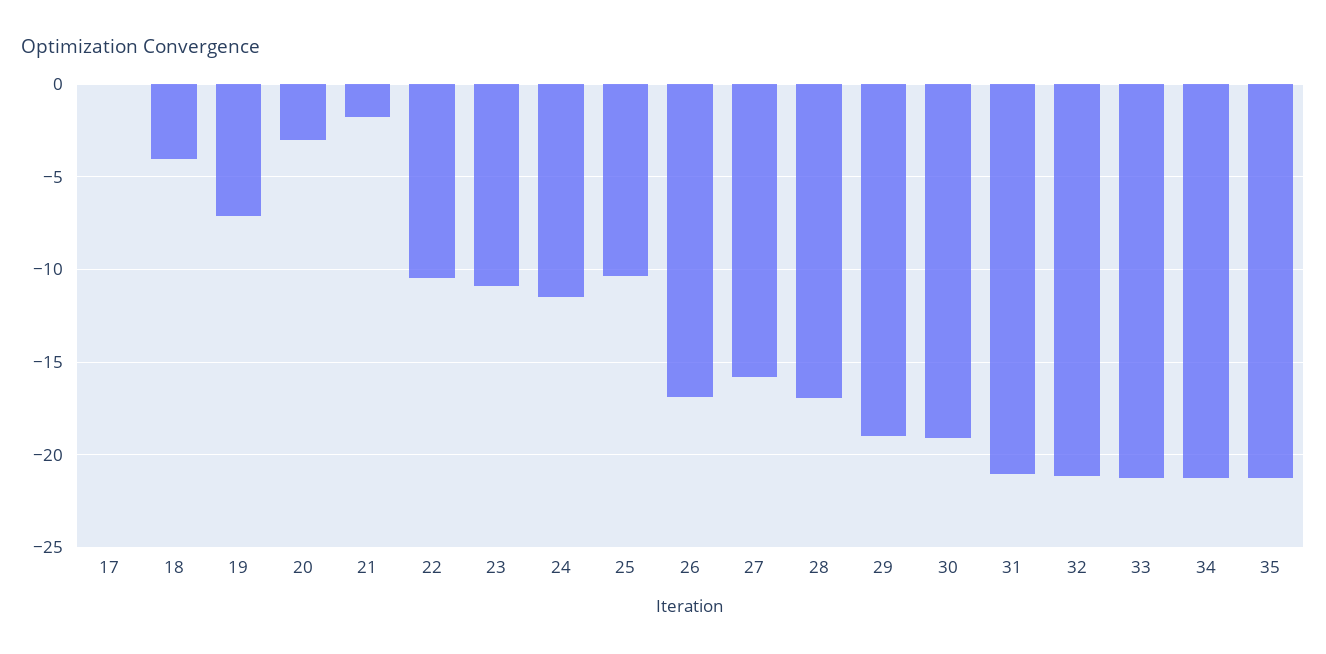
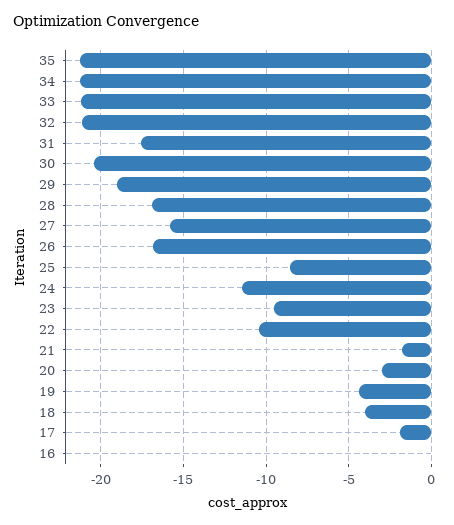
  {
-   "17": 0,
+   "17": -2,
    "18": -4,
-   "19": -7,
+   "19": -4.5,
    "20": -3,
    "21": -2,
    "22": -10.5,
-   "23": -11,
+   "23": -9.5,
    "24": -11.5,
-   "25": -10.5,
+   "25": -8.5,
    "26": -17,
    "27": -16,
    "28": -17,
    "29": -19,
-   "30": -19,
+   "30": -20.5,
-   "31": -21,
+   "31": -17.5,
    "32": -21,
    "33": -21,
    "34": -21.5,
-   "35": -21.5
+   "35": -21.5,
+   "16": 0
  }

